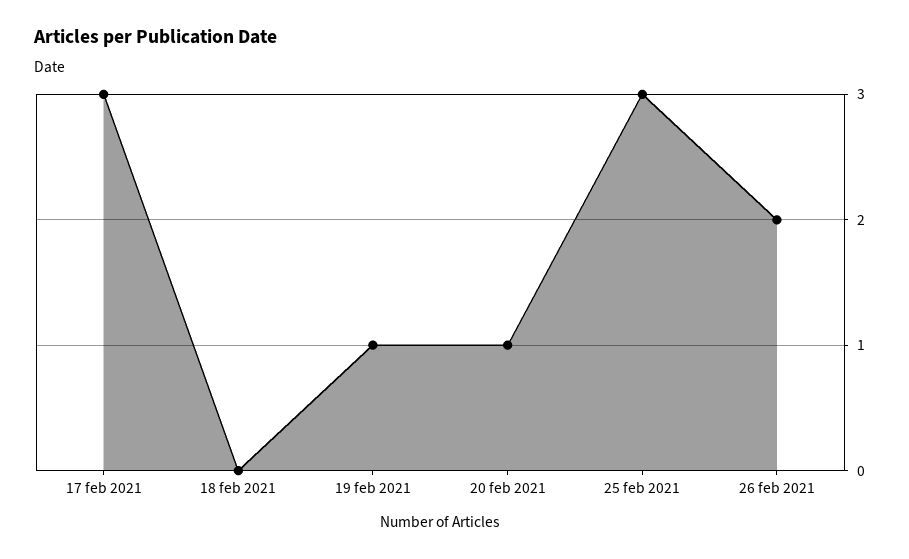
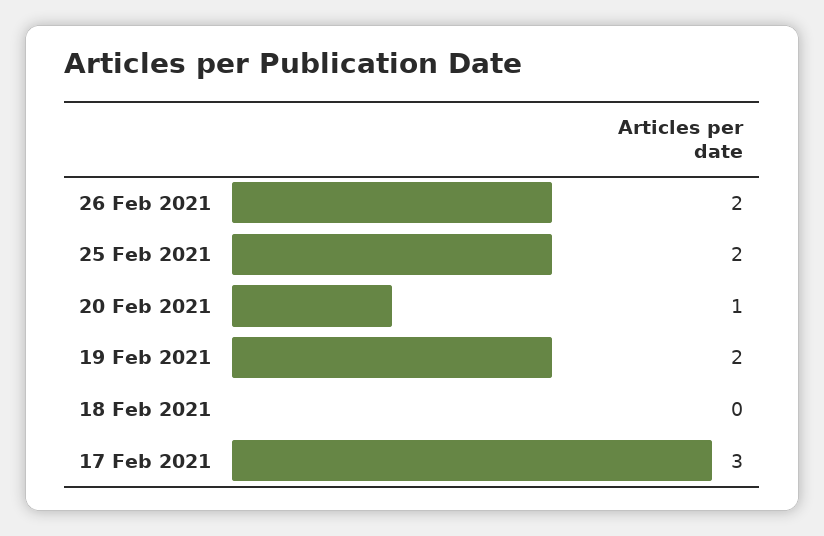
  {
    "17 feb 2021": 3,
    "18 feb 2021": 0,
-   "19 feb 2021": 1,
+   "19 feb 2021": 2,
    "20 feb 2021": 1,
-   "25 feb 2021": 3,
+   "25 feb 2021": 2,
    "26 feb 2021": 2
  }

